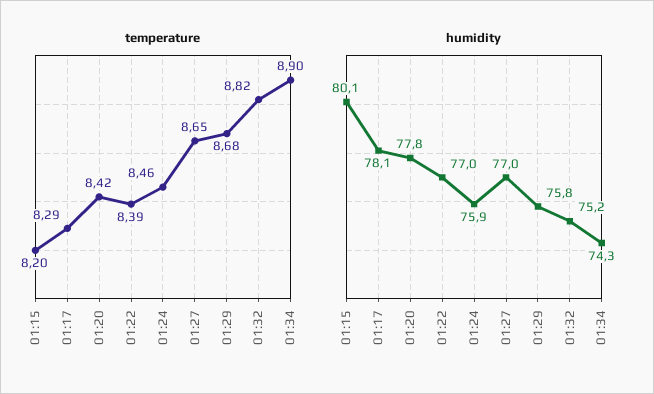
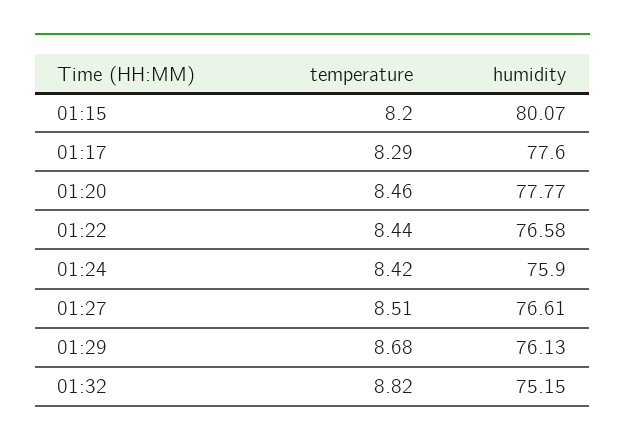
  {
    "temperature": {
      "01:15": 8.2,
      "01:17": 8.29,
-     "01:20": 8.42,
+     "01:20": 8.46,
-     "01:22": 8.39,
+     "01:22": 8.44,
-     "01:24": 8.46,
+     "01:24": 8.42,
-     "01:27": 8.65,
+     "01:27": 8.51,
      "01:29": 8.68,
-     "01:32": 8.82,
+     "01:32": 8.82
-     "01:34": 8.9
    },
    "humidity": {
      "01:15": 80.07,
-     "01:17": 78.1,
+     "01:17": 77.6,
      "01:20": 77.77,
-     "01:22": 77,
+     "01:22": 76.58,
      "01:24": 75.9,
-     "01:27": 77,
+     "01:27": 76.61,
-     "01:29": 75.8,
+     "01:29": 76.13,
-     "01:32": 75.15,
+     "01:32": 75.15
-     "01:34": 74.3
    }
  }

